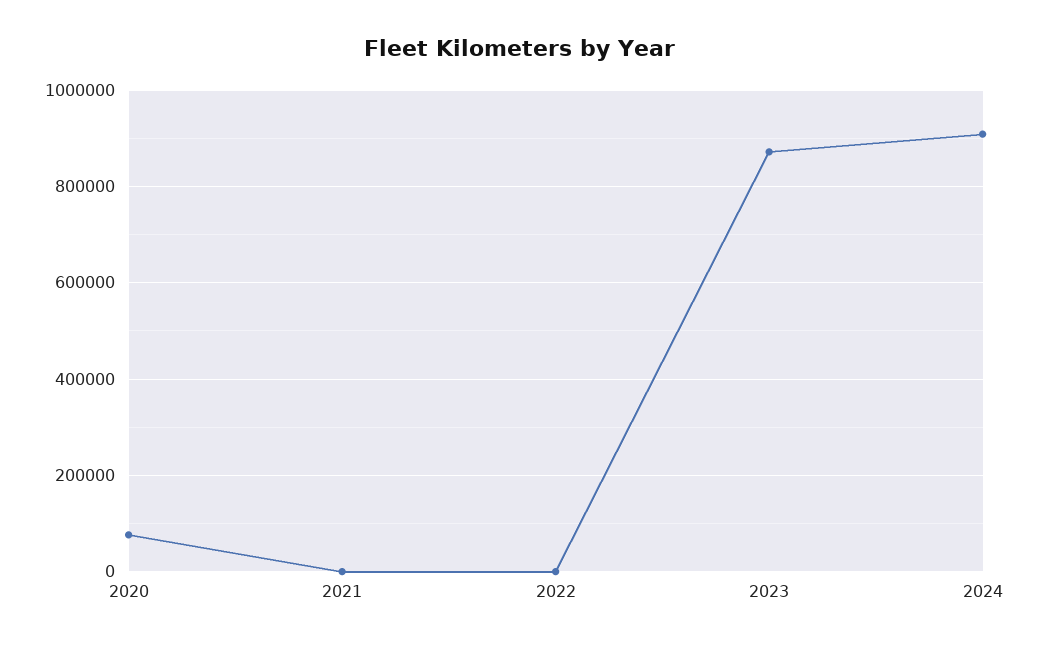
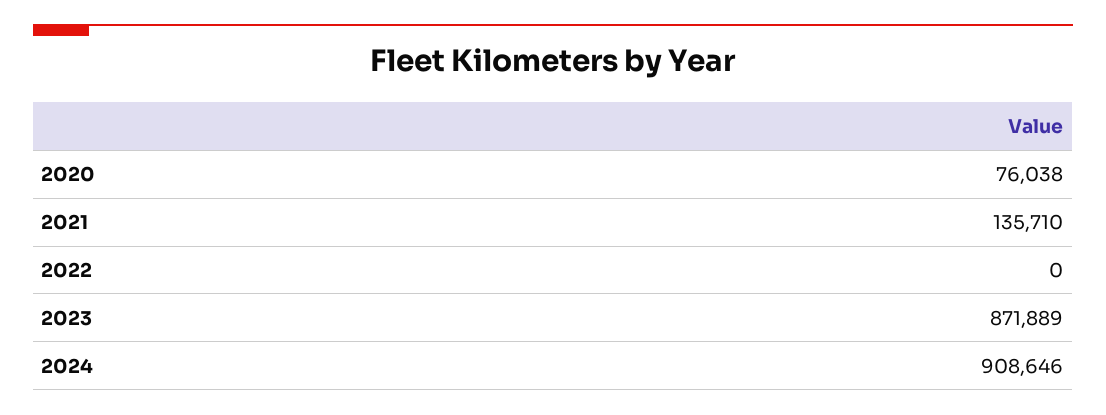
  {
    "2020": 76038,
-   "2021": 0,
+   "2021": 135710,
    "2022": 0,
    "2023": 871889,
    "2024": 908646
  }

